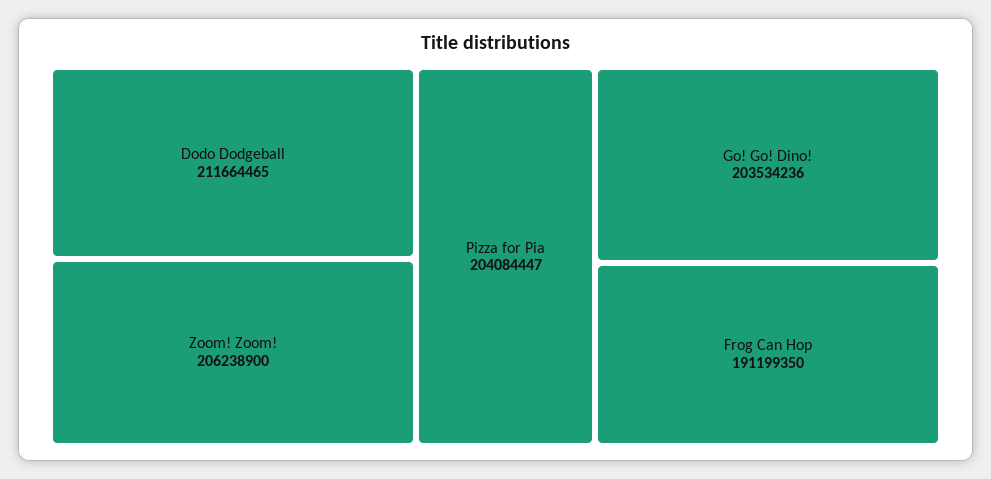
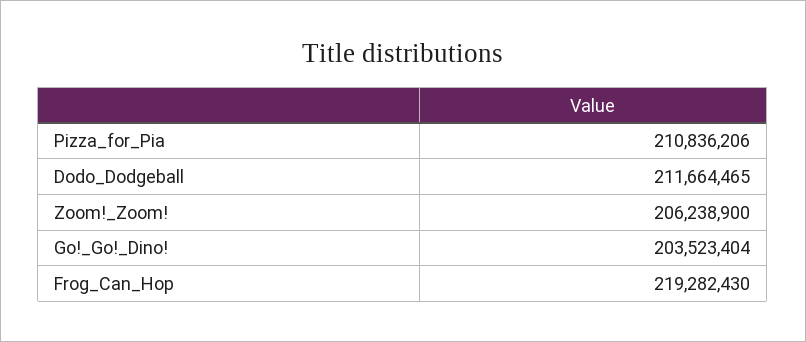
  {
    "Dodo Dodgeball": 211664465,
    "Zoom! Zoom!": 206238900,
-   "Pizza for Pia": 204084447,
+   "Pizza for Pia": 210836206,
-   "Go! Go! Dino!": 203534236,
+   "Go! Go! Dino!": 203523404,
-   "Frog Can Hop": 191199350
+   "Frog Can Hop": 219282430
  }

